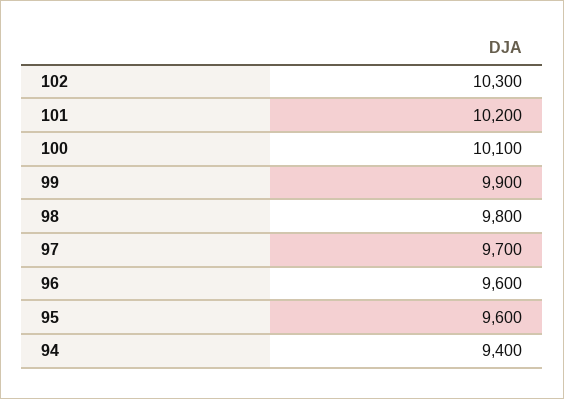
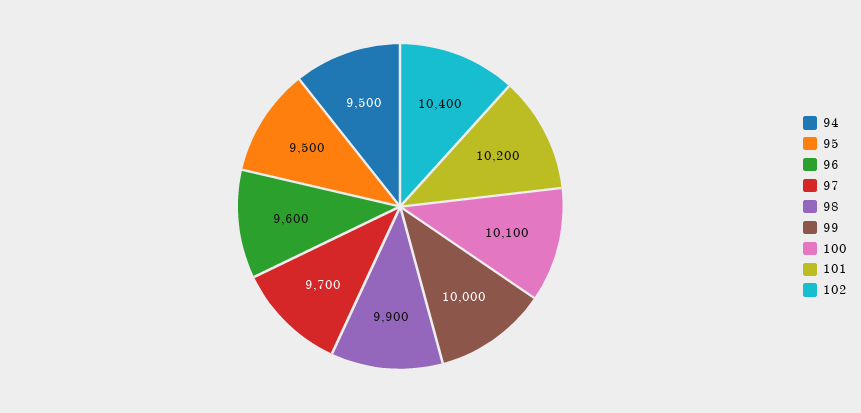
  {
-   "102": 10300,
+   "102": 10400,
    "101": 10200,
    "100": 10100,
-   "99": 9900,
+   "99": 10000,
-   "98": 9800,
+   "98": 9900,
    "97": 9700,
    "96": 9600,
-   "95": 9600,
+   "95": 9500,
-   "94": 9400
+   "94": 9500
  }

